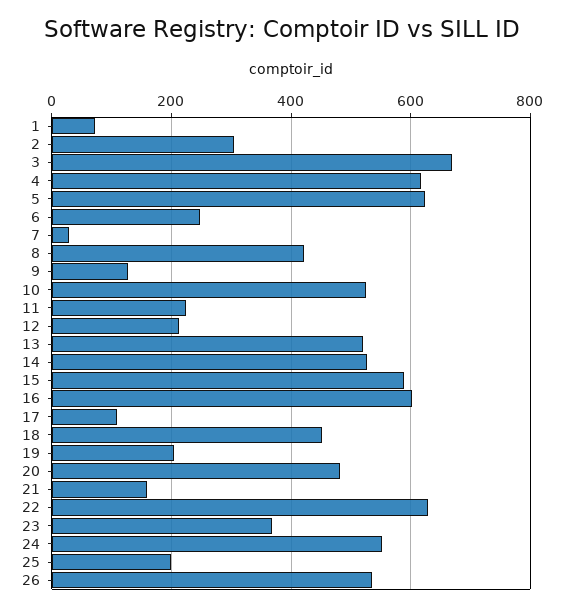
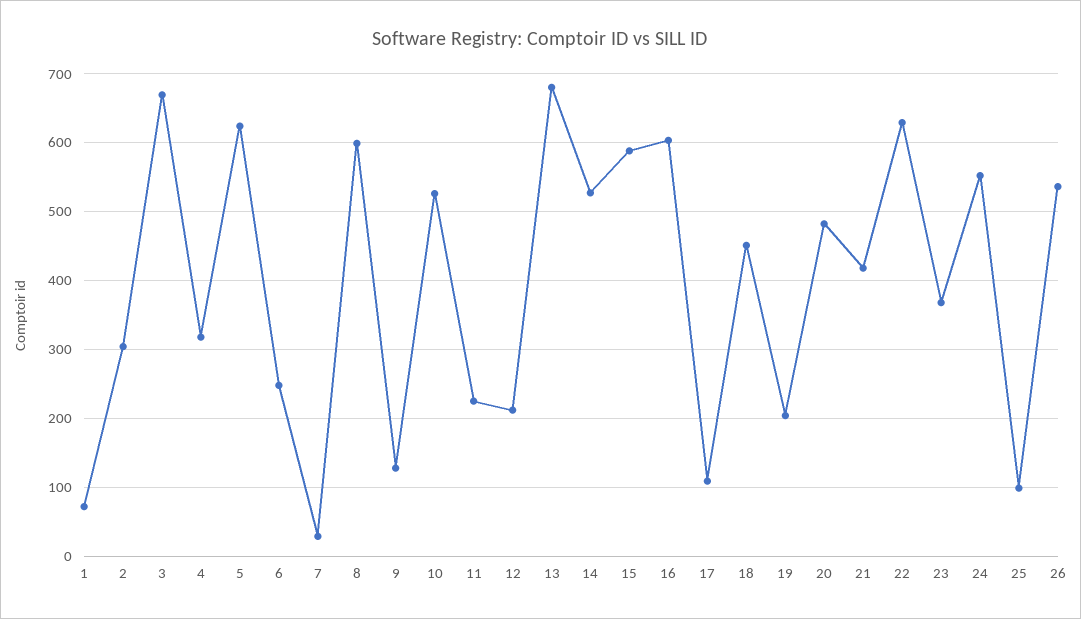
  {
    "1": 70,
    "2": 300,
    "3": 670,
-   "4": 620,
+   "4": 320,
    "5": 620,
    "6": 250,
    "7": 30,
-   "8": 420,
+   "8": 600,
    "9": 130,
    "10": 530,
    "11": 230,
    "12": 210,
-   "13": 520,
+   "13": 680,
    "14": 530,
    "15": 590,
    "16": 600,
    "17": 110,
    "18": 450,
    "19": 200,
    "20": 480,
-   "21": 160,
+   "21": 420,
    "22": 630,
    "23": 370,
    "24": 550,
-   "25": 200,
+   "25": 100,
    "26": 540
  }

